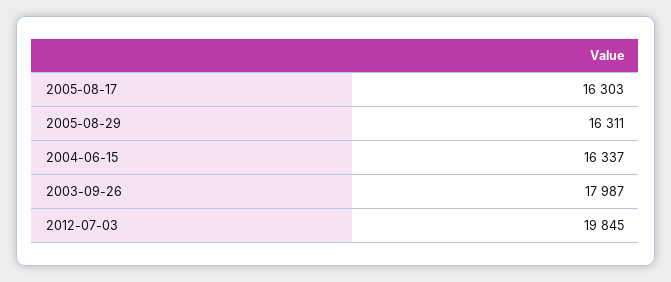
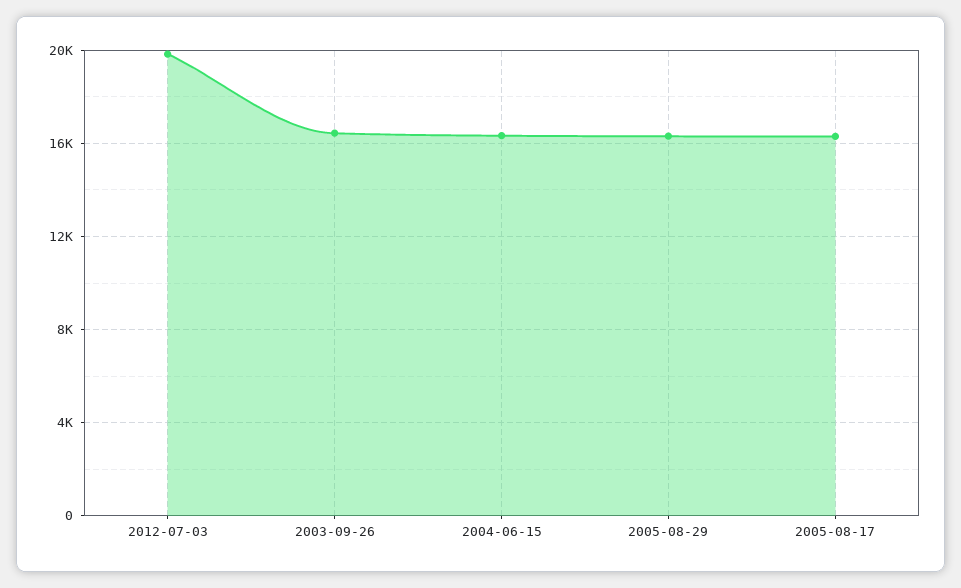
  {
    "2005-08-17": 16303,
    "2005-08-29": 16311,
    "2004-06-15": 16337,
-   "2003-09-26": 17987,
+   "2003-09-26": 16500,
    "2012-07-03": 19845
  }

